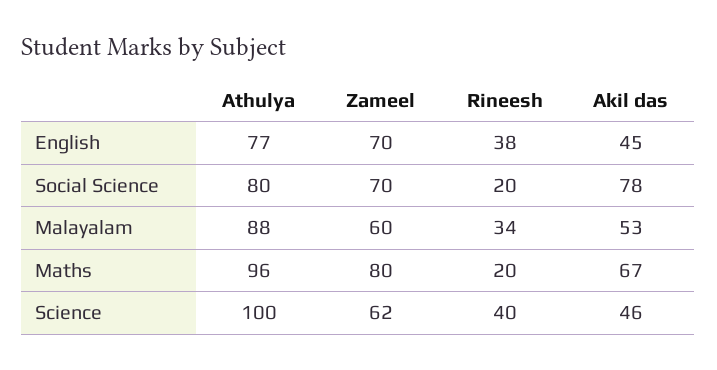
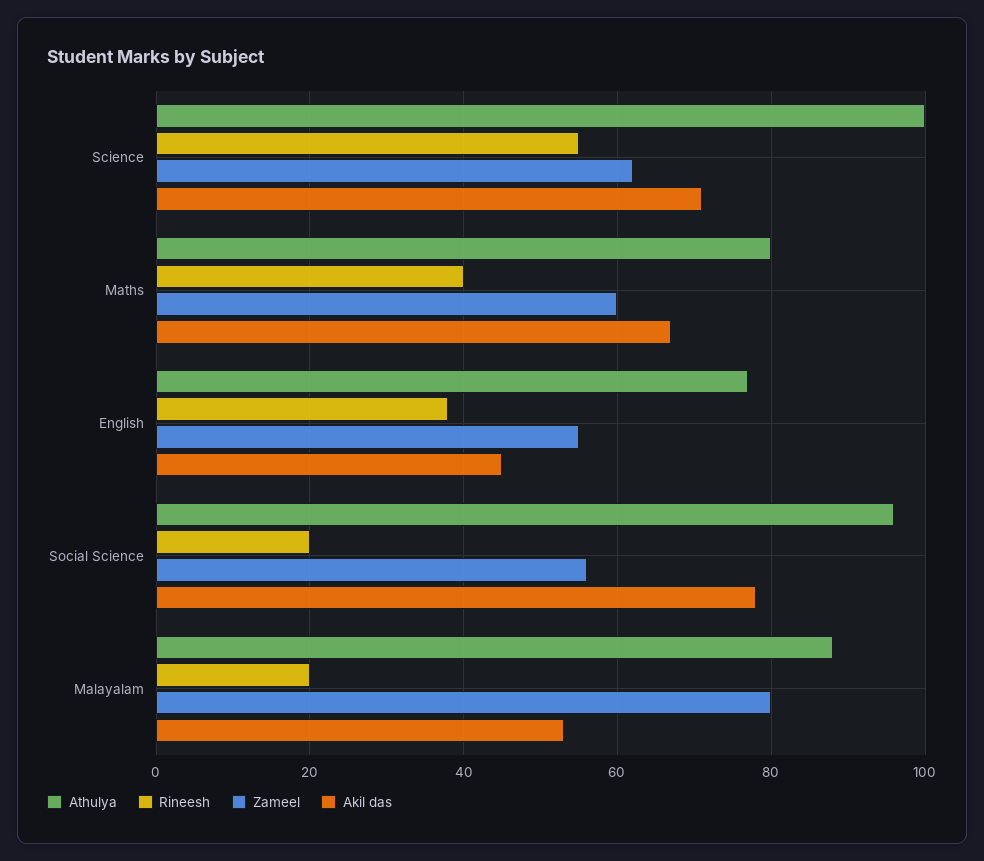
  {
    "Athulya": {
      "English": 77,
-     "Social Science": 80,
+     "Social Science": 95,
      "Malayalam": 88,
-     "Maths": 96,
+     "Maths": 80,
      "Science": 100
    },
    "Zameel": {
-     "English": 70,
+     "English": 55,
-     "Social Science": 70,
+     "Social Science": 55,
-     "Malayalam": 60,
+     "Malayalam": 80,
-     "Maths": 80,
+     "Maths": 60,
      "Science": 62
    },
    "Rineesh": {
      "English": 38,
      "Social Science": 20,
-     "Malayalam": 34,
+     "Malayalam": 20,
-     "Maths": 20,
+     "Maths": 40,
-     "Science": 40
+     "Science": 55
    },
    "Akil das": {
      "English": 45,
      "Social Science": 78,
      "Malayalam": 53,
      "Maths": 67,
-     "Science": 46
+     "Science": 70
    }
  }

